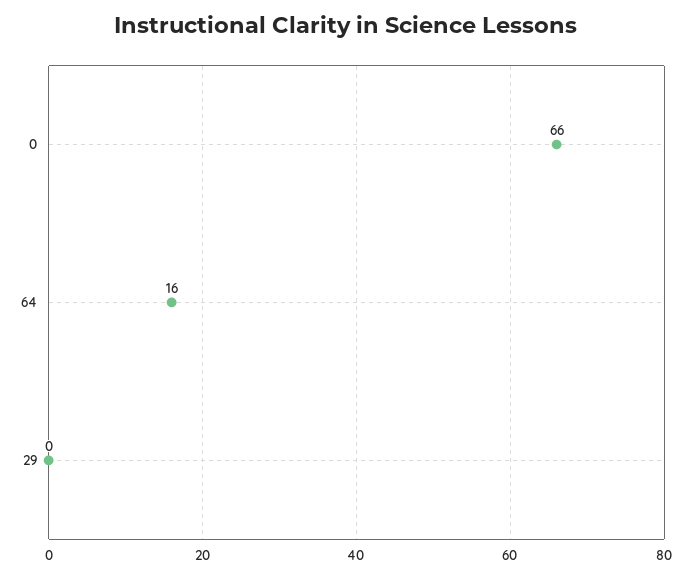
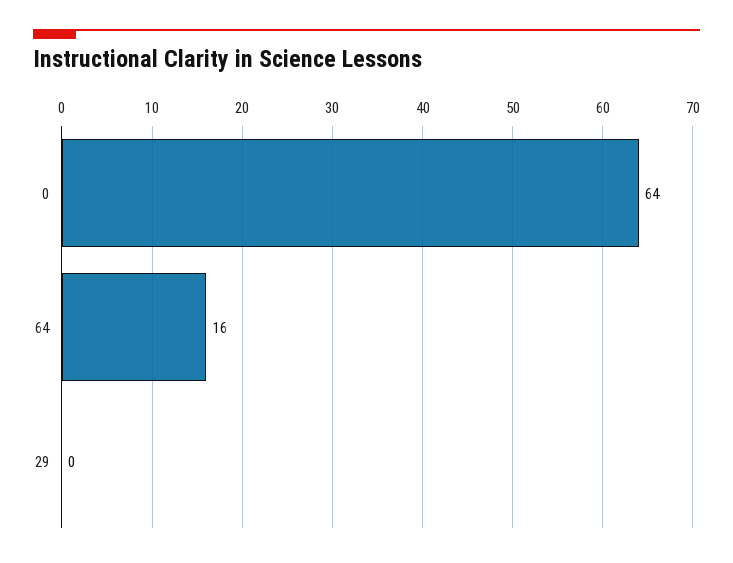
  {
-   "0": 66,
+   "0": 64,
    "64": 16,
    "29": 0
  }

